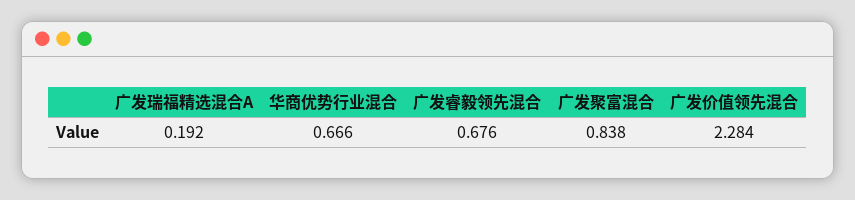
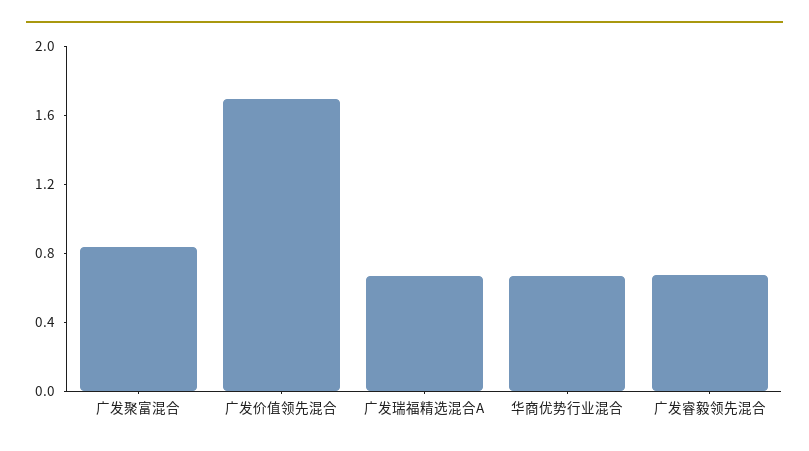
  {
-   "广发瑞福精选混合A": 0.192,
+   "广发瑞福精选混合A": 0.7,
    "华商优势行业混合": 0.666,
    "广发睿毅领先混合": 0.676,
    "广发聚富混合": 0.838,
-   "广发价值领先混合": 2.284
+   "广发价值领先混合": 1.7
  }

